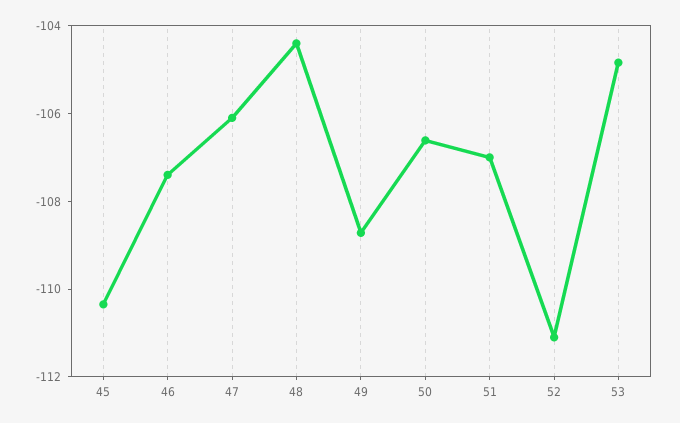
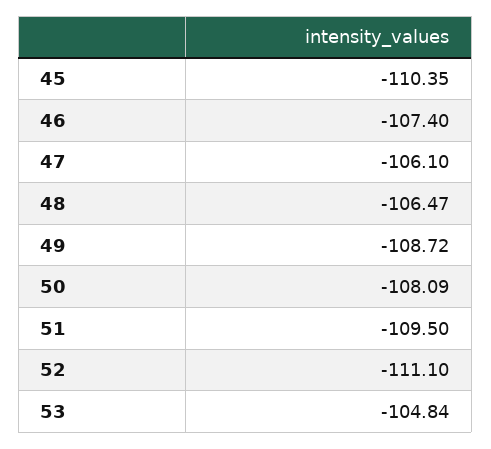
  {
    "45": -110.35,
    "46": -107.4,
    "47": -106.1,
-   "48": -104.5,
+   "48": -106.47,
    "49": -108.72,
-   "50": -106.5,
+   "50": -108.09,
-   "51": -107,
+   "51": -109.5,
    "52": -111.1,
    "53": -104.84
  }

